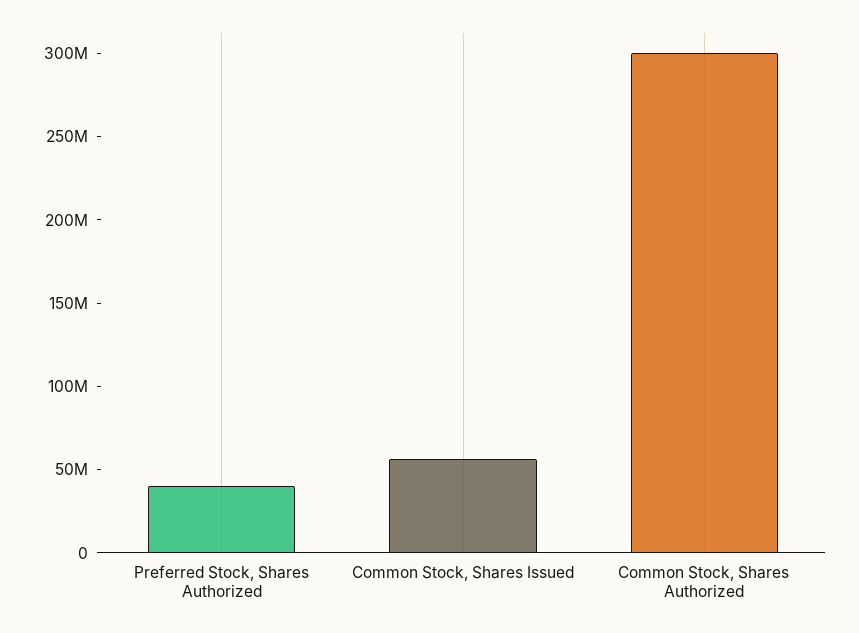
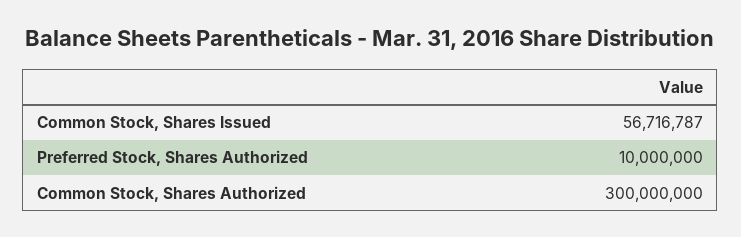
  {
-   "Preferred Stock, Shares Authorized": 40000000,
+   "Preferred Stock, Shares Authorized": 10000000,
    "Common Stock, Shares Issued": 56716787,
    "Common Stock, Shares Authorized": 300000000
  }

